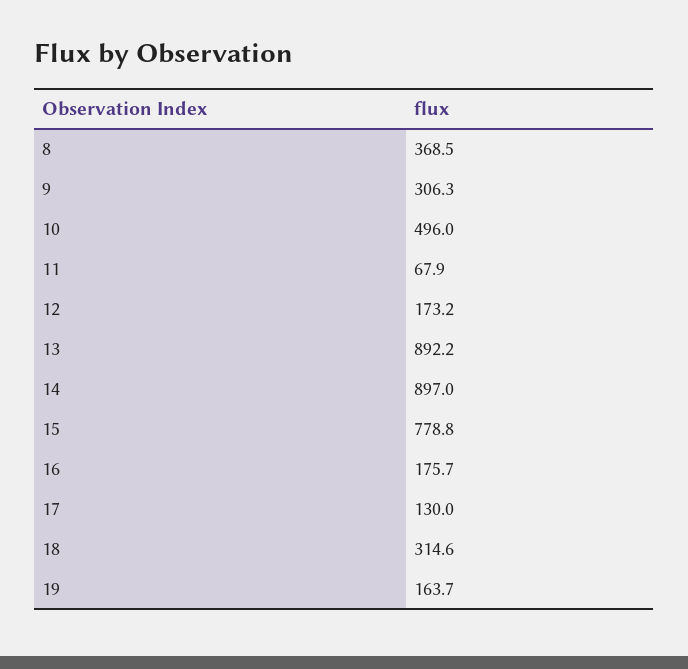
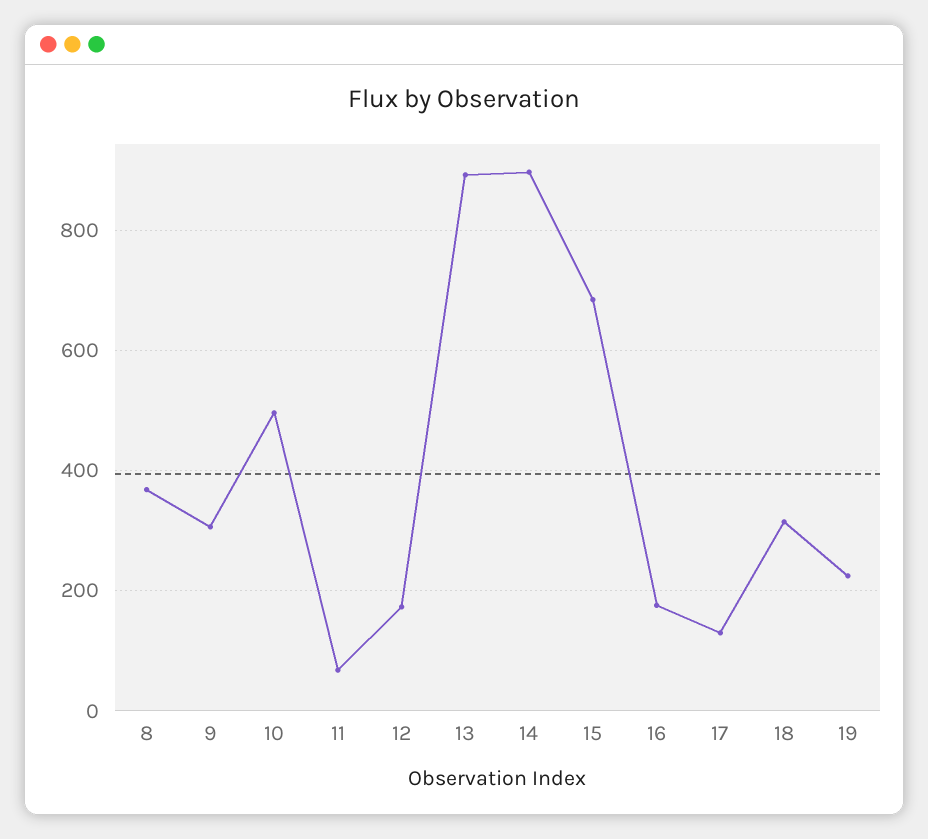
  {
    "8": 368.5,
    "9": 306.3,
    "10": 496,
    "11": 67.9,
    "12": 173.2,
    "13": 892.2,
    "14": 897,
-   "15": 778.8,
+   "15": 680,
    "16": 175.7,
    "17": 130,
    "18": 314.6,
-   "19": 163.7
+   "19": 220
  }

